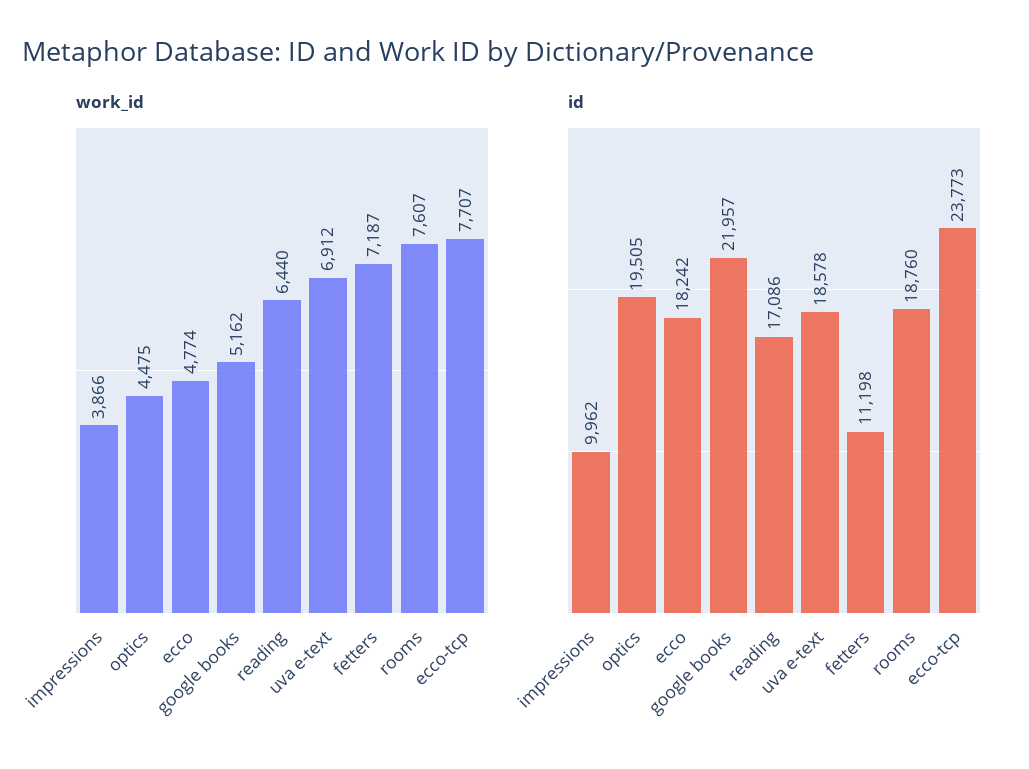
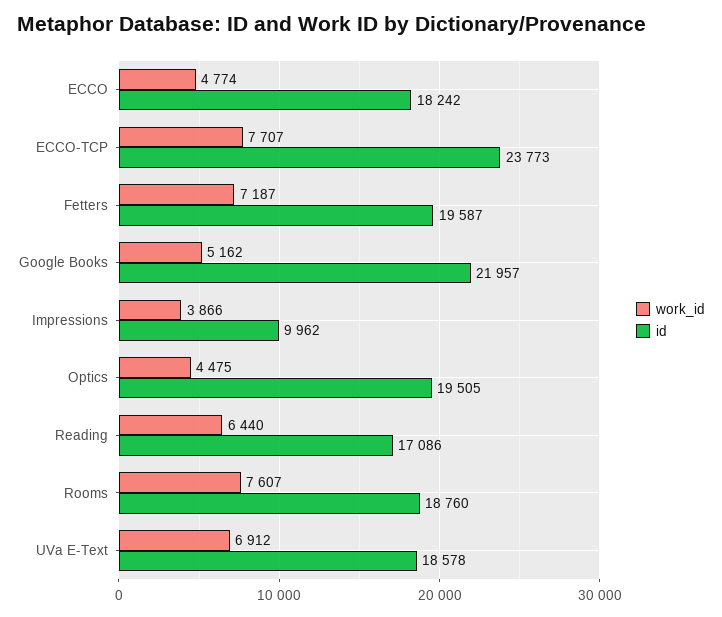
  {
    "work_id": {
      "impressions": 3866,
      "optics": 4475,
      "ecco": 4774,
      "google books": 5162,
      "reading": 6440,
      "uva e-text": 6912,
      "fetters": 7187,
      "rooms": 7607,
      "ecco-tcp": 7707
    },
    "id": {
      "impressions": 9962,
      "optics": 19505,
      "ecco": 18242,
      "google books": 21957,
      "reading": 17086,
      "uva e-text": 18578,
-     "fetters": 11198,
+     "fetters": 19587,
      "rooms": 18760,
      "ecco-tcp": 23773
    }
  }

